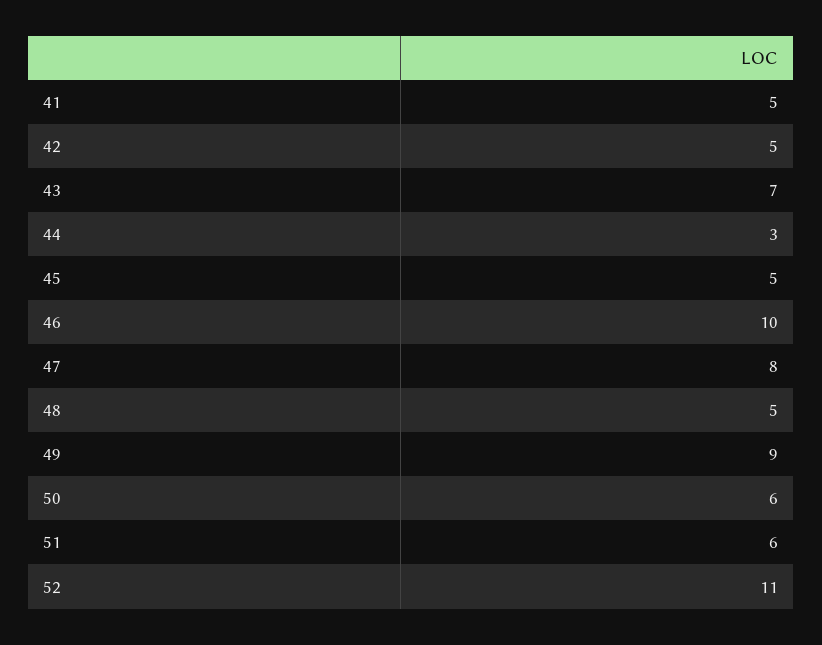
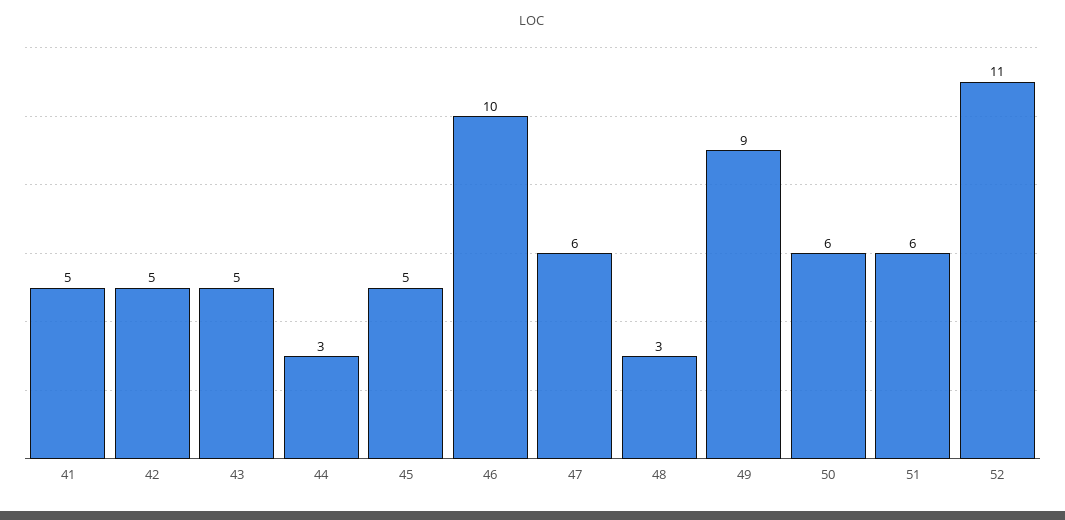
  {
    "41": 5,
    "42": 5,
-   "43": 7,
+   "43": 5,
    "44": 3,
    "45": 5,
    "46": 10,
-   "47": 8,
+   "47": 6,
-   "48": 5,
+   "48": 3,
    "49": 9,
    "50": 6,
    "51": 6,
    "52": 11
  }

